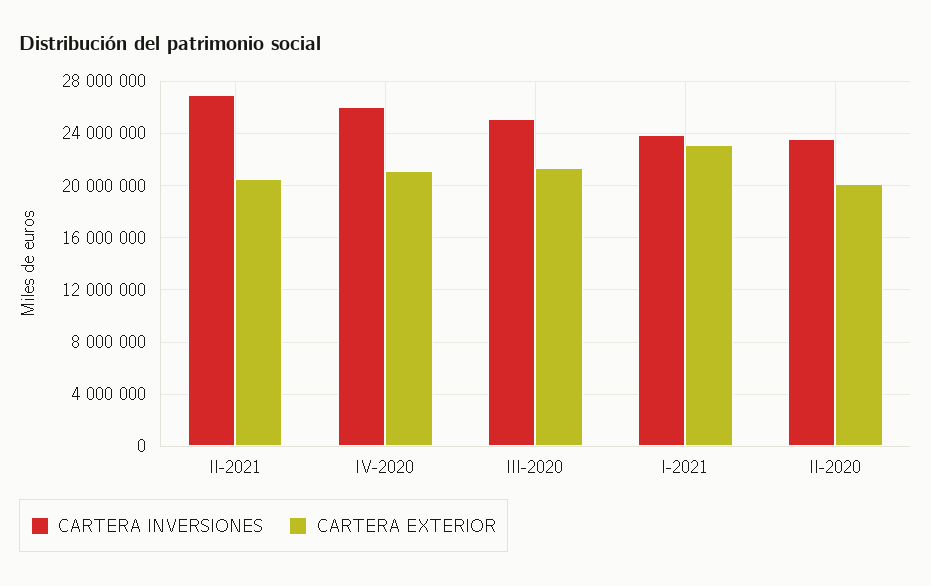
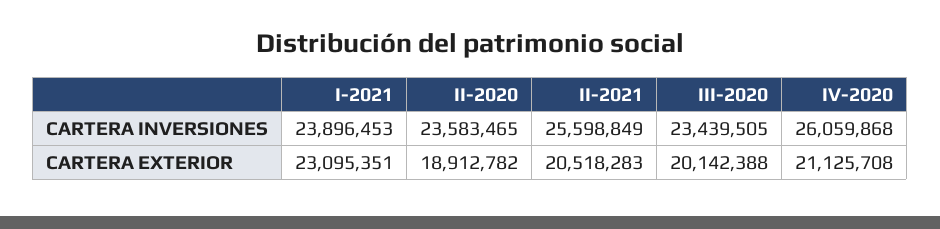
  {
    "CARTERA INVERSIONES": {
-     "II-2021": 27000000,
+     "II-2021": 25598849,
      "IV-2020": 26059868,
-     "III-2020": 25000000,
+     "III-2020": 23439505,
      "I-2021": 23896453,
      "II-2020": 23583465
    },
    "CARTERA EXTERIOR": {
      "II-2021": 20518283,
      "IV-2020": 21125708,
-     "III-2020": 21500000,
+     "III-2020": 20142388,
      "I-2021": 23095351,
-     "II-2020": 20000000
+     "II-2020": 18912782
    }
  }

